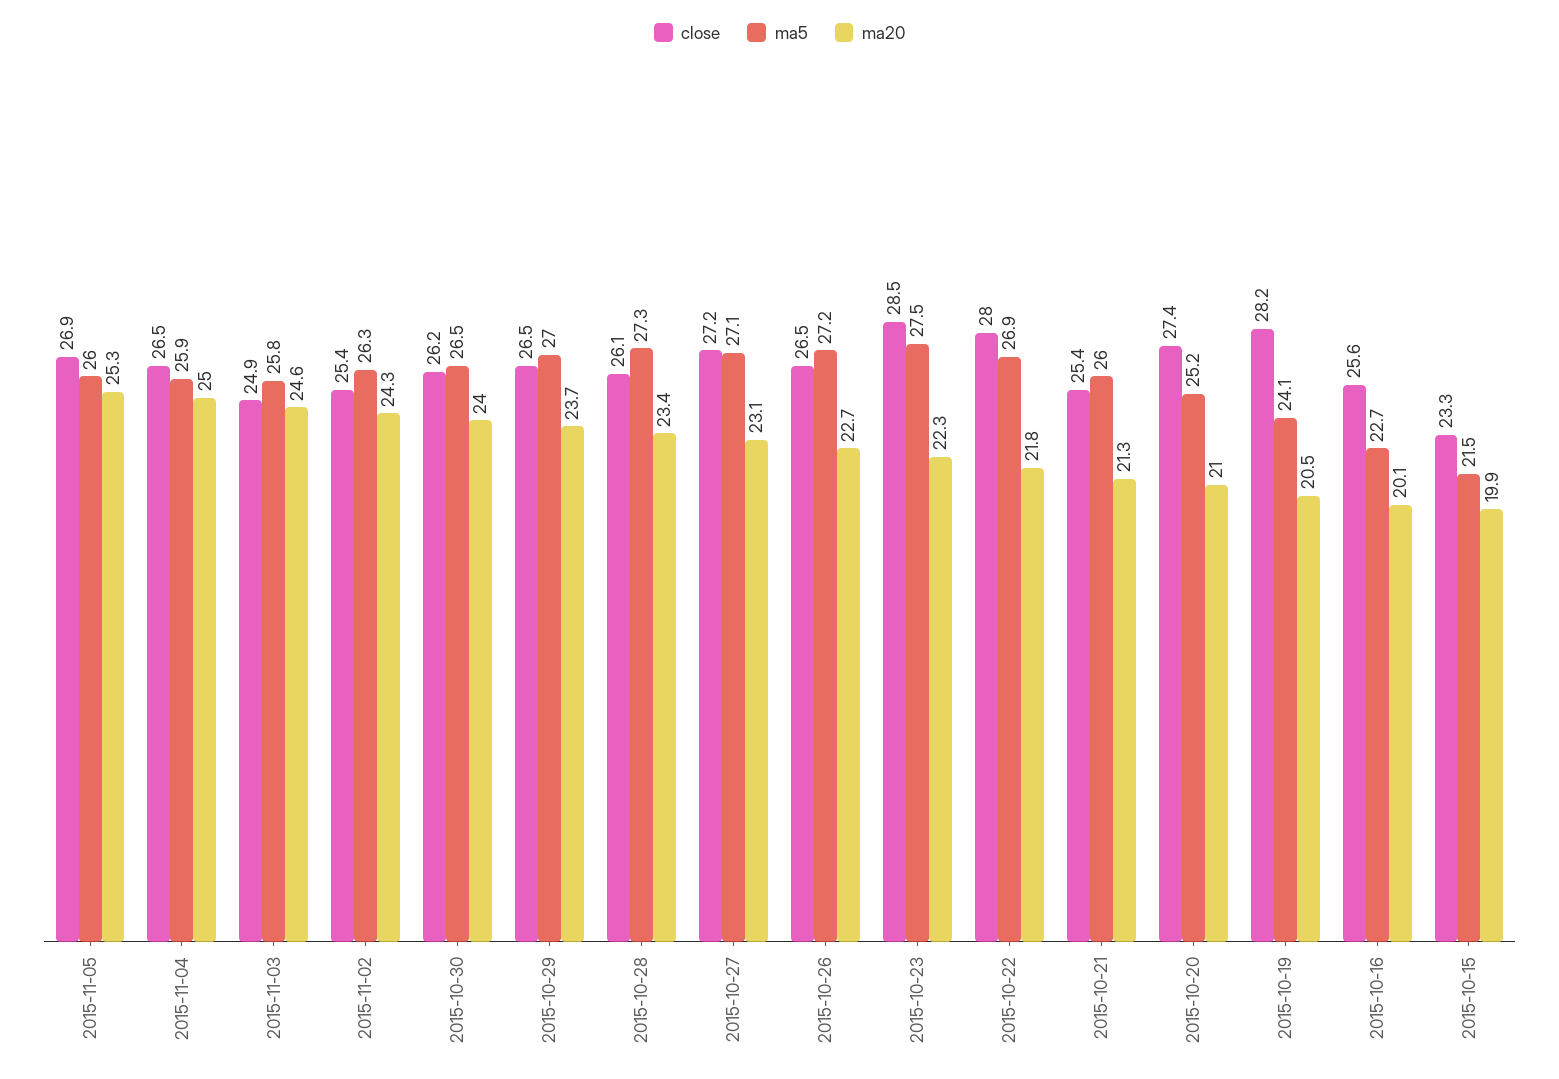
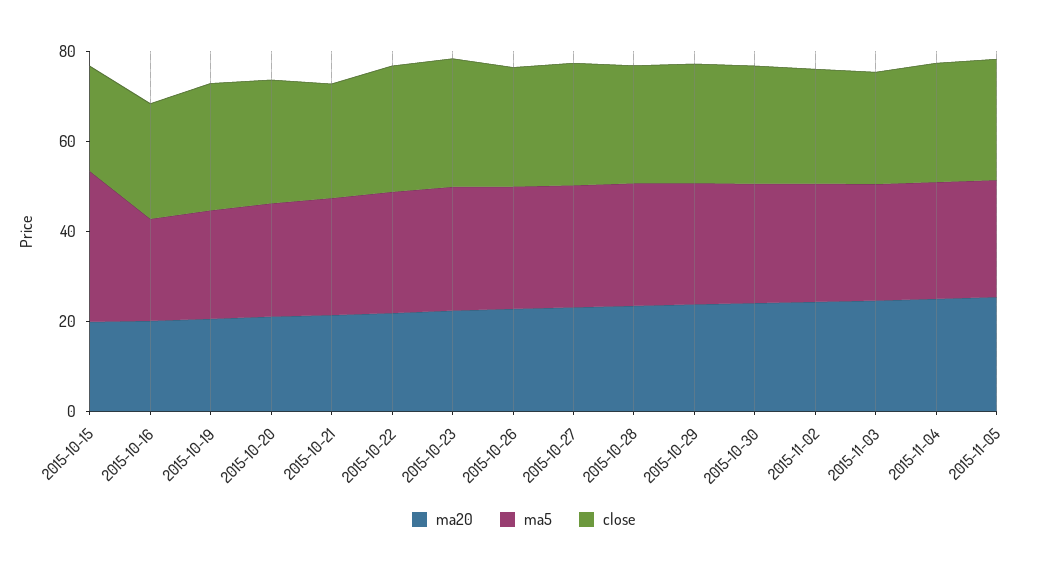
  {
    "close": {
      "2015-11-05": 26.9,
      "2015-11-04": 26.5,
      "2015-11-03": 24.9,
      "2015-11-02": 25.4,
      "2015-10-30": 26.2,
      "2015-10-29": 26.5,
      "2015-10-28": 26.1,
      "2015-10-27": 27.2,
      "2015-10-26": 26.5,
      "2015-10-23": 28.5,
      "2015-10-22": 28,
      "2015-10-21": 25.4,
      "2015-10-20": 27.4,
      "2015-10-19": 28.2,
      "2015-10-16": 25.6,
      "2015-10-15": 23.3
    },
    "ma5": {
      "2015-11-05": 26,
      "2015-11-04": 25.9,
      "2015-11-03": 25.8,
      "2015-11-02": 26.3,
      "2015-10-30": 26.5,
      "2015-10-29": 27,
      "2015-10-28": 27.3,
      "2015-10-27": 27.1,
      "2015-10-26": 27.2,
      "2015-10-23": 27.5,
      "2015-10-22": 26.9,
      "2015-10-21": 26,
      "2015-10-20": 25.2,
      "2015-10-19": 24.1,
      "2015-10-16": 22.7,
-     "2015-10-15": 21.5
+     "2015-10-15": 35
    },
    "ma20": {
      "2015-11-05": 25.3,
      "2015-11-04": 25,
      "2015-11-03": 24.6,
      "2015-11-02": 24.3,
      "2015-10-30": 24,
      "2015-10-29": 23.7,
      "2015-10-28": 23.4,
      "2015-10-27": 23.1,
      "2015-10-26": 22.7,
      "2015-10-23": 22.3,
      "2015-10-22": 21.8,
      "2015-10-21": 21.3,
      "2015-10-20": 21,
      "2015-10-19": 20.5,
      "2015-10-16": 20.1,
      "2015-10-15": 19.9
    }
  }

